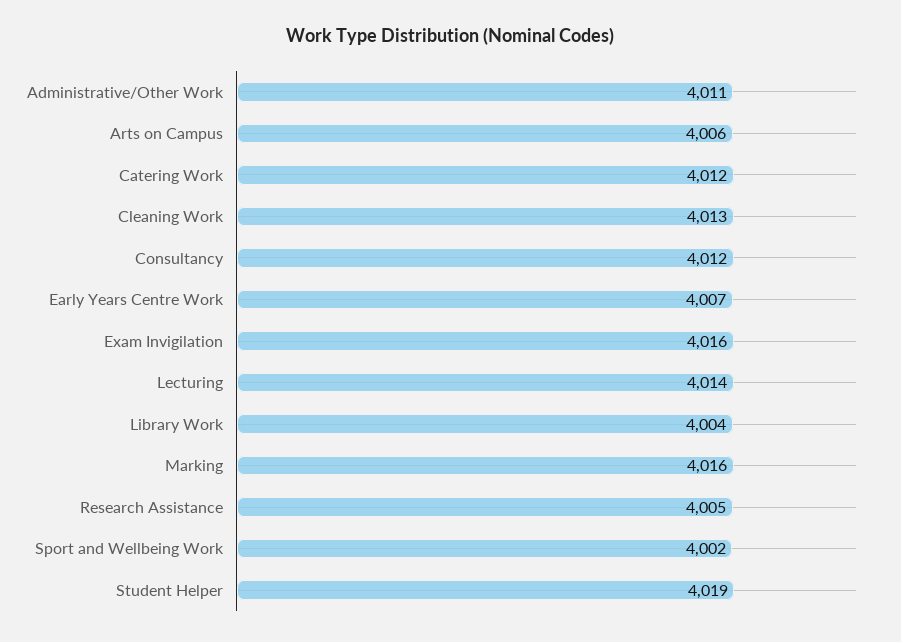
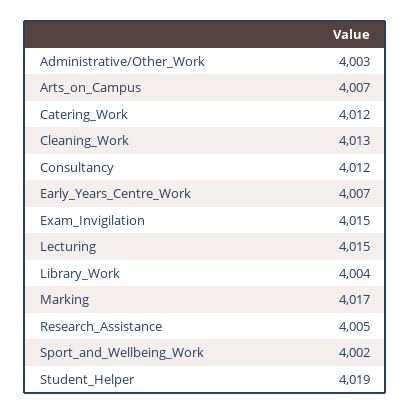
  {
-   "Administrative/Other Work": 4011,
+   "Administrative/Other Work": 4003,
-   "Arts on Campus": 4006,
+   "Arts on Campus": 4007,
    "Catering Work": 4012,
    "Cleaning Work": 4013,
    "Consultancy": 4012,
    "Early Years Centre Work": 4007,
-   "Exam Invigilation": 4016,
+   "Exam Invigilation": 4015,
-   "Lecturing": 4014,
+   "Lecturing": 4015,
    "Library Work": 4004,
-   "Marking": 4016,
+   "Marking": 4017,
    "Research Assistance": 4005,
    "Sport and Wellbeing Work": 4002,
    "Student Helper": 4019
  }

